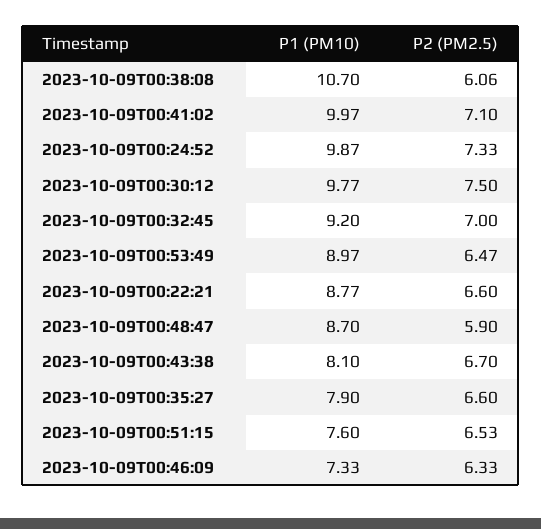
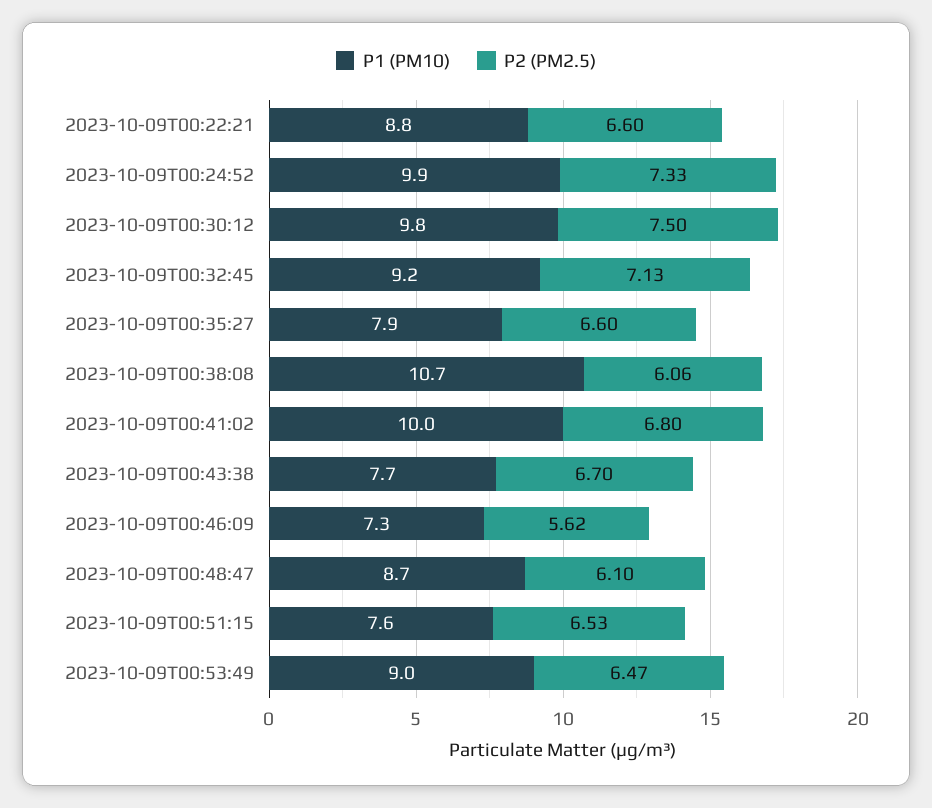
  {
    "P1 (PM10)": {
      "2023-10-09T00:38:08": 10.7,
      "2023-10-09T00:41:02": 9.97,
      "2023-10-09T00:24:52": 9.87,
      "2023-10-09T00:30:12": 9.77,
      "2023-10-09T00:32:45": 9.2,
      "2023-10-09T00:53:49": 8.97,
      "2023-10-09T00:22:21": 8.77,
      "2023-10-09T00:48:47": 8.7,
-     "2023-10-09T00:43:38": 8.1,
+     "2023-10-09T00:43:38": 7.7,
      "2023-10-09T00:35:27": 7.9,
      "2023-10-09T00:51:15": 7.6,
      "2023-10-09T00:46:09": 7.33
    },
    "P2 (PM2.5)": {
      "2023-10-09T00:38:08": 6.06,
-     "2023-10-09T00:41:02": 7.1,
+     "2023-10-09T00:41:02": 6.8,
      "2023-10-09T00:24:52": 7.33,
      "2023-10-09T00:30:12": 7.5,
-     "2023-10-09T00:32:45": 7,
+     "2023-10-09T00:32:45": 7.13,
      "2023-10-09T00:53:49": 6.47,
      "2023-10-09T00:22:21": 6.6,
-     "2023-10-09T00:48:47": 5.9,
+     "2023-10-09T00:48:47": 6.1,
      "2023-10-09T00:43:38": 6.7,
      "2023-10-09T00:35:27": 6.6,
      "2023-10-09T00:51:15": 6.53,
-     "2023-10-09T00:46:09": 6.33
+     "2023-10-09T00:46:09": 5.62
    }
  }

